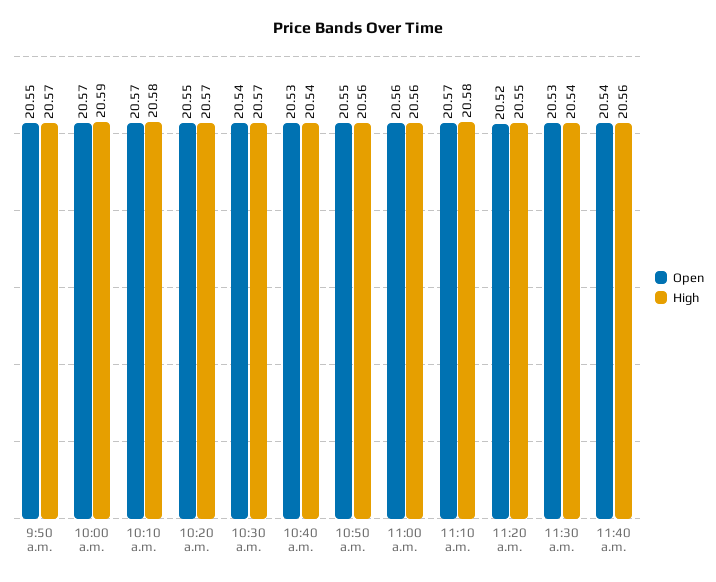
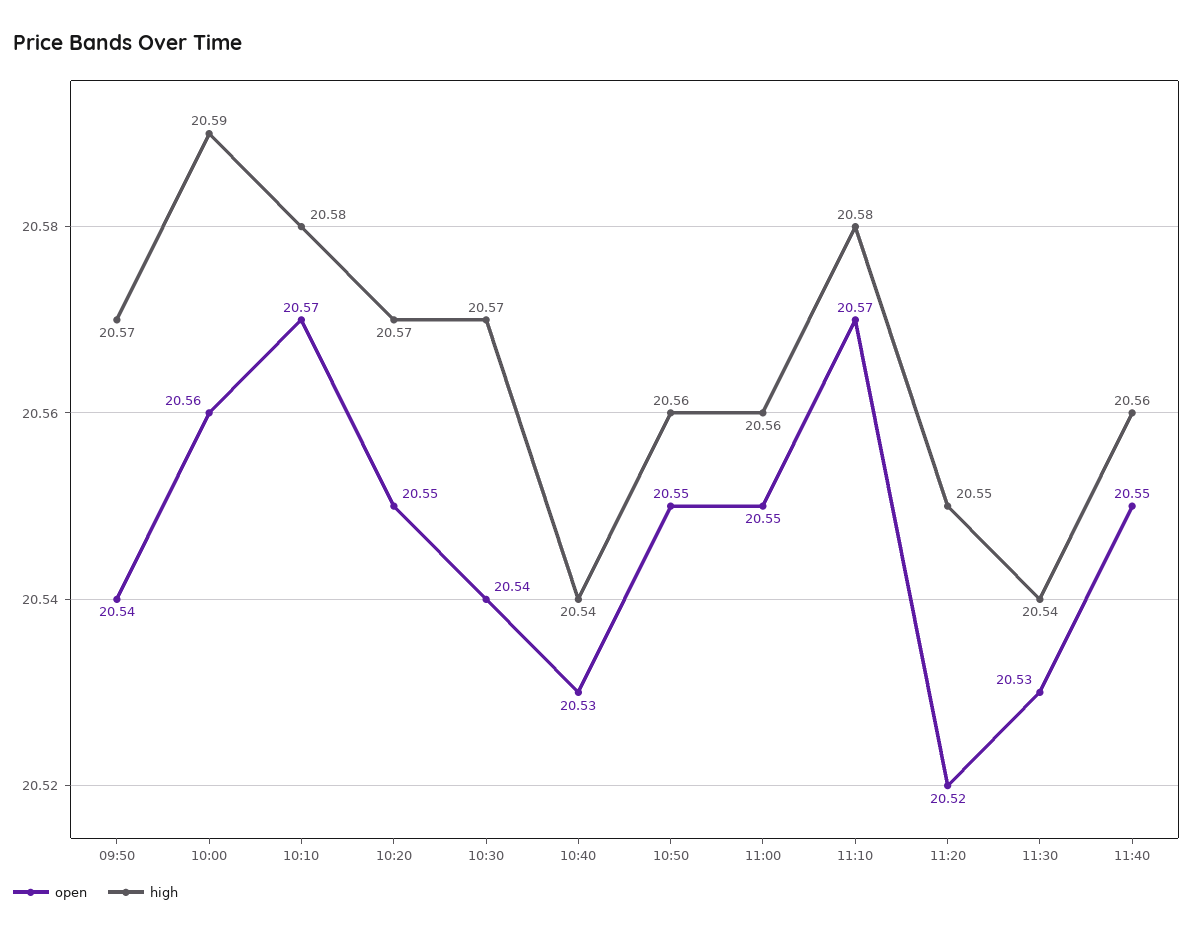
  {
    "Open": {
-     "9:50 a.m.": 20.55,
+     "9:50 a.m.": 20.54,
-     "10:00 a.m.": 20.57,
+     "10:00 a.m.": 20.56,
      "10:10 a.m.": 20.57,
      "10:20 a.m.": 20.55,
      "10:30 a.m.": 20.54,
      "10:40 a.m.": 20.53,
      "10:50 a.m.": 20.55,
-     "11:00 a.m.": 20.56,
+     "11:00 a.m.": 20.55,
      "11:10 a.m.": 20.57,
      "11:20 a.m.": 20.52,
      "11:30 a.m.": 20.53,
-     "11:40 a.m.": 20.54
+     "11:40 a.m.": 20.55
    },
    "High": {
      "9:50 a.m.": 20.57,
      "10:00 a.m.": 20.59,
      "10:10 a.m.": 20.58,
      "10:20 a.m.": 20.57,
      "10:30 a.m.": 20.57,
      "10:40 a.m.": 20.54,
      "10:50 a.m.": 20.56,
      "11:00 a.m.": 20.56,
      "11:10 a.m.": 20.58,
      "11:20 a.m.": 20.55,
      "11:30 a.m.": 20.54,
      "11:40 a.m.": 20.56
    }
  }

